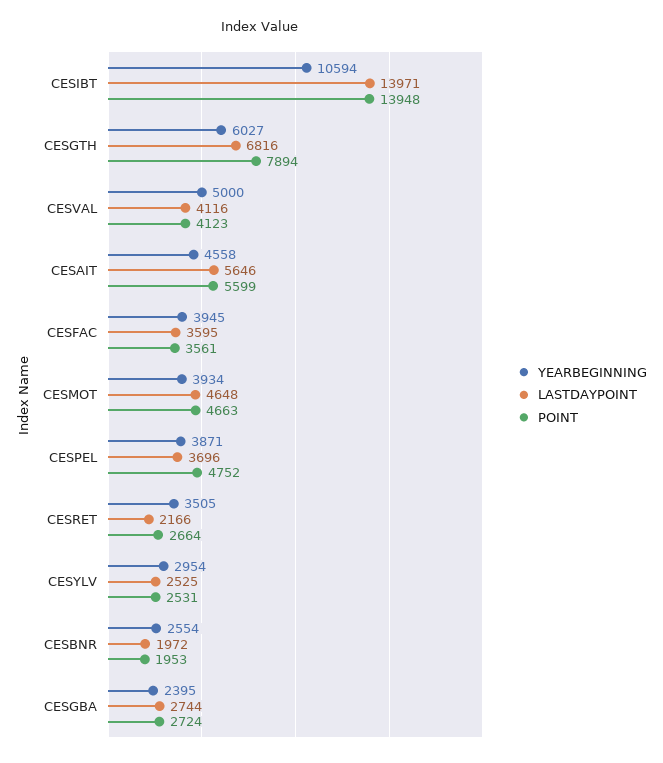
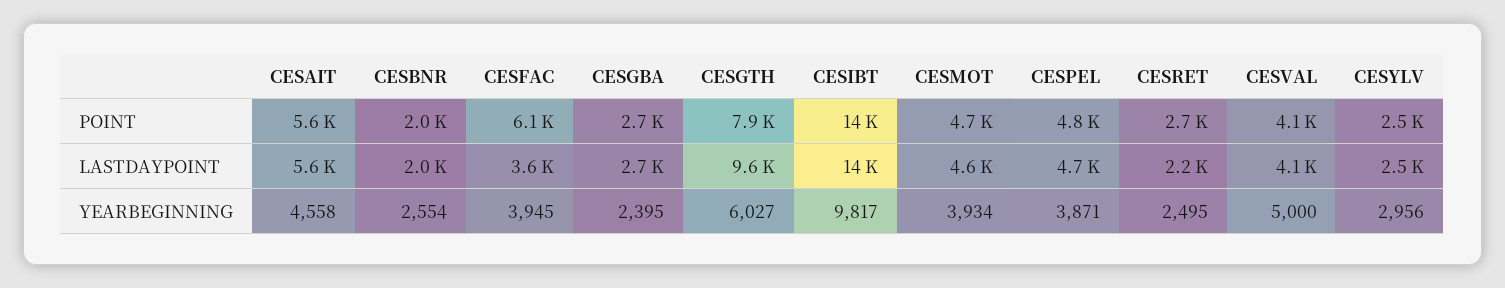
  {
    "YEARBEGINNING": {
-     "CESIBT": 10594,
+     "CESIBT": 9817,
      "CESGTH": 6027,
      "CESVAL": 5000,
      "CESAIT": 4558,
      "CESFAC": 3945,
      "CESMOT": 3934,
      "CESPEL": 3871,
-     "CESRET": 3505,
+     "CESRET": 2495,
-     "CESYLV": 2954,
+     "CESYLV": 2956,
      "CESBNR": 2554,
      "CESGBA": 2395
    },
    "LASTDAYPOINT": {
      "CESIBT": 13971,
-     "CESGTH": 6816,
+     "CESGTH": 9600,
      "CESVAL": 4116,
      "CESAIT": 5646,
      "CESFAC": 3595,
      "CESMOT": 4648,
-     "CESPEL": 3696,
+     "CESPEL": 4700,
      "CESRET": 2166,
      "CESYLV": 2525,
      "CESBNR": 1972,
      "CESGBA": 2744
    },
    "POINT": {
      "CESIBT": 13948,
      "CESGTH": 7894,
      "CESVAL": 4123,
      "CESAIT": 5599,
-     "CESFAC": 3561,
+     "CESFAC": 6100,
      "CESMOT": 4663,
      "CESPEL": 4752,
      "CESRET": 2664,
      "CESYLV": 2531,
      "CESBNR": 1953,
      "CESGBA": 2724
    }
  }

